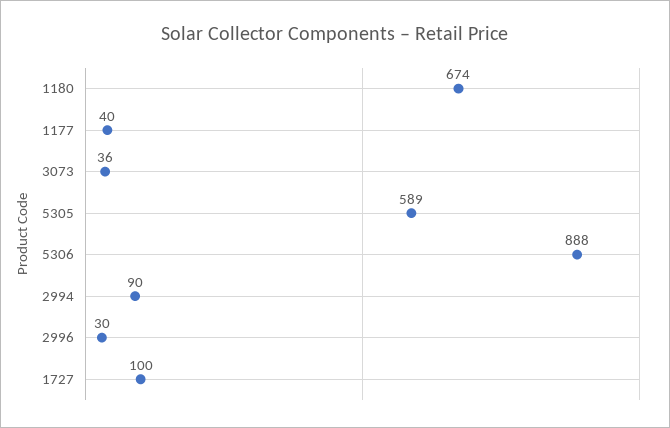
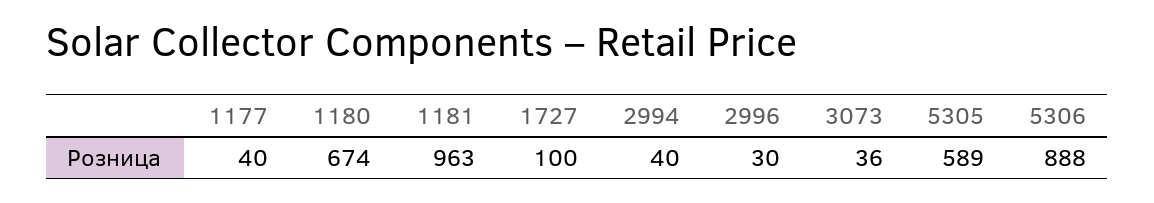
  {
    "1180": 674,
    "1177": 40,
    "3073": 36,
    "5305": 589,
    "5306": 888,
-   "2994": 90,
+   "2994": 40,
    "2996": 30,
-   "1727": 100
+   "1727": 100,
+   "1181": 963
  }

